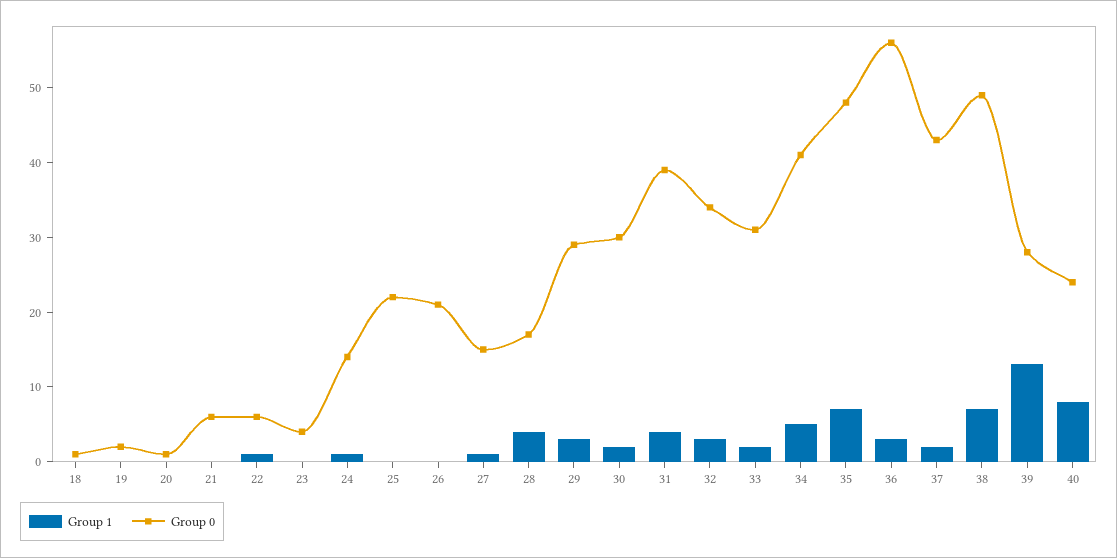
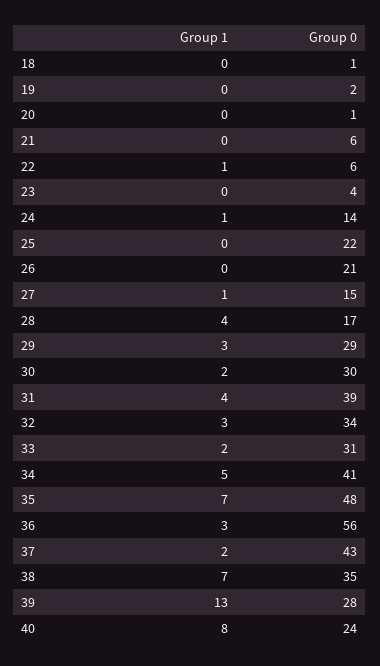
  {
    "Group 1": {
      "18": 0,
      "19": 0,
      "20": 0,
      "21": 0,
      "22": 1,
      "23": 0,
      "24": 1,
      "25": 0,
      "26": 0,
      "27": 1,
      "28": 4,
      "29": 3,
      "30": 2,
      "31": 4,
      "32": 3,
      "33": 2,
      "34": 5,
      "35": 7,
      "36": 3,
      "37": 2,
      "38": 7,
      "39": 13,
      "40": 8
    },
    "Group 0": {
      "18": 1,
      "19": 2,
      "20": 1,
      "21": 6,
      "22": 6,
      "23": 4,
      "24": 14,
      "25": 22,
      "26": 21,
      "27": 15,
      "28": 17,
      "29": 29,
      "30": 30,
      "31": 39,
      "32": 34,
      "33": 31,
      "34": 41,
      "35": 48,
      "36": 56,
      "37": 43,
-     "38": 50,
+     "38": 35,
      "39": 28,
      "40": 24
    }
  }

